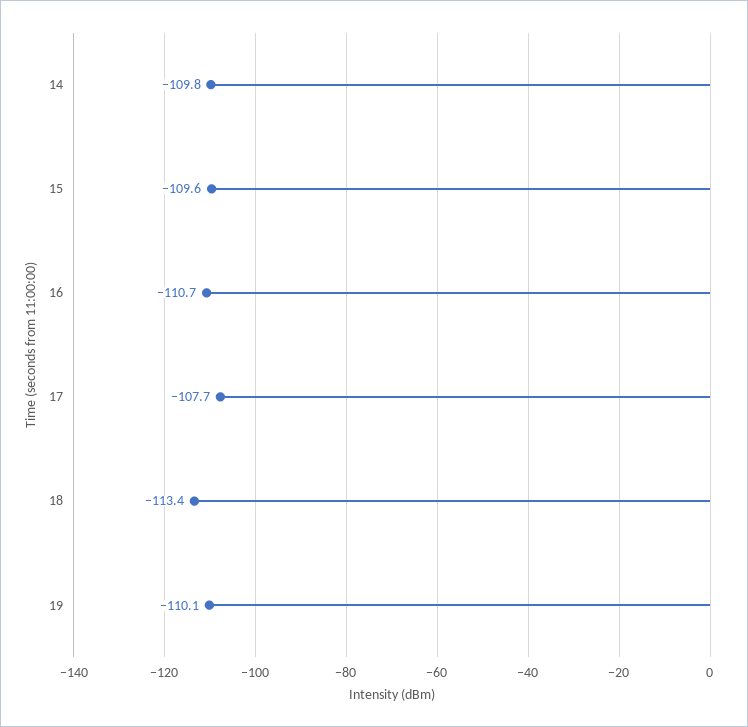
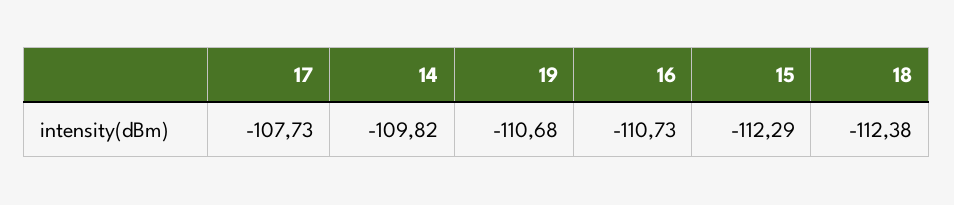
  {
    "14": -109.82,
-   "15": -109.6,
+   "15": -112.29,
    "16": -110.73,
    "17": -107.73,
-   "18": -113.4,
+   "18": -112.38,
-   "19": -110.1
+   "19": -110.68
  }

